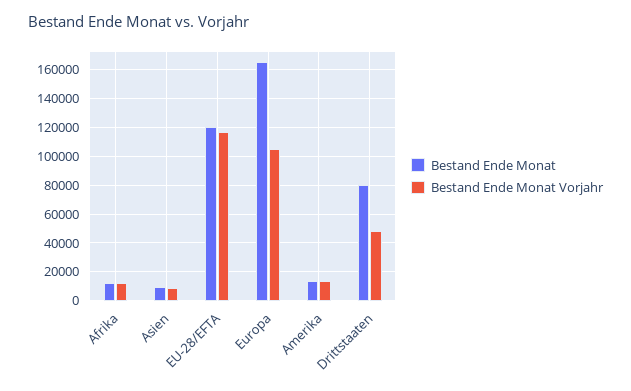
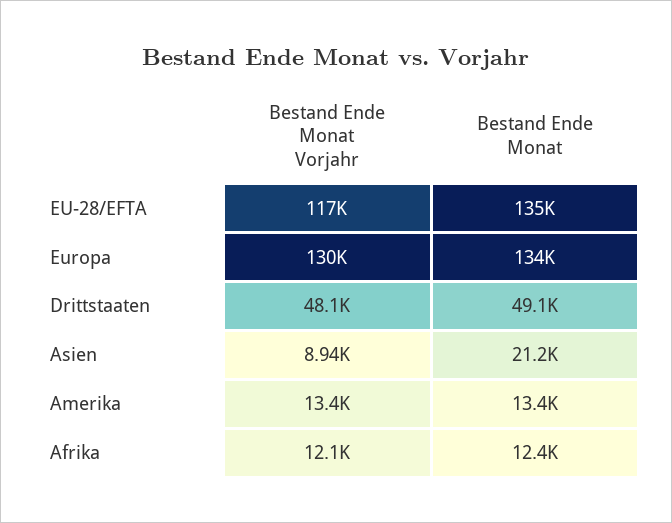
  {
    "Bestand Ende Monat": {
      "Afrika": 12400,
-     "Asien": 10000,
+     "Asien": 21200,
-     "EU-28/EFTA": 120000,
+     "EU-28/EFTA": 135000,
-     "Europa": 165000,
+     "Europa": 134000,
      "Amerika": 13400,
-     "Drittstaaten": 80000
+     "Drittstaaten": 49100
    },
    "Bestand Ende Monat Vorjahr": {
      "Afrika": 12100,
      "Asien": 8940,
      "EU-28/EFTA": 117000,
-     "Europa": 105000,
+     "Europa": 130000,
      "Amerika": 13400,
      "Drittstaaten": 48100
    }
  }

